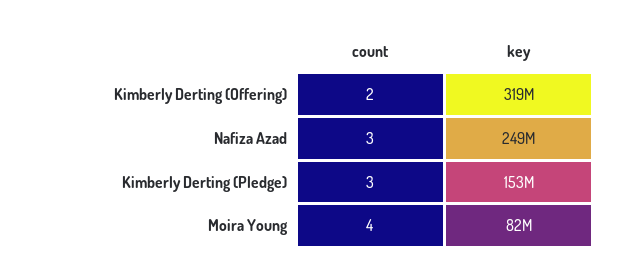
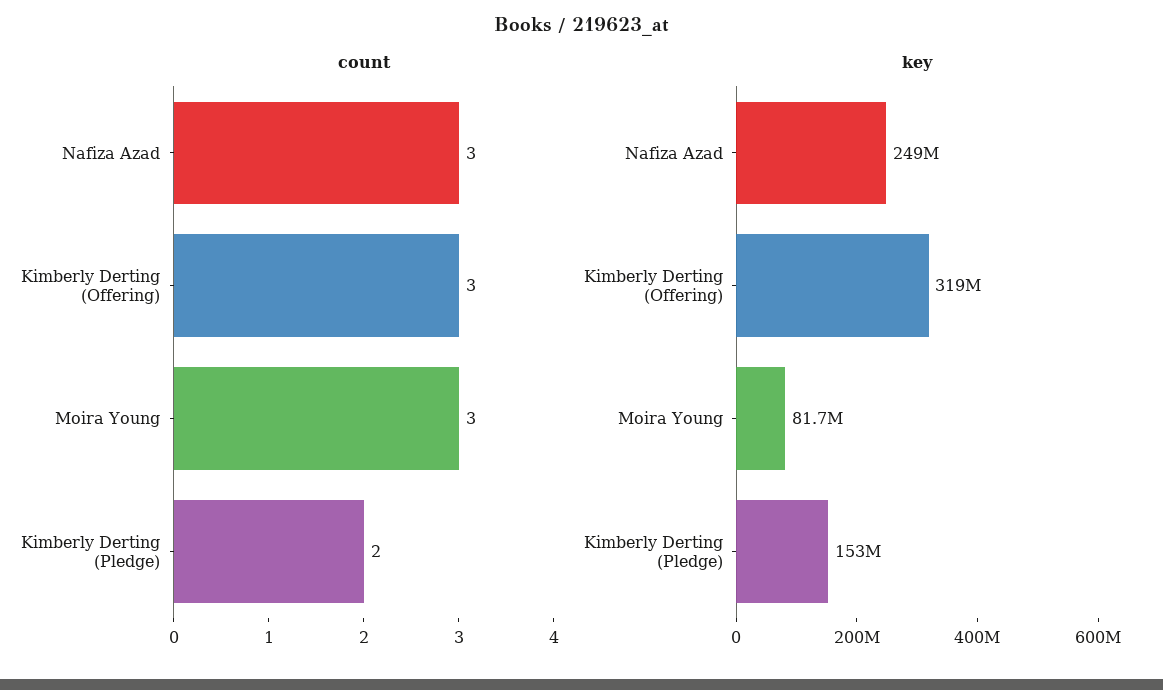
  {
    "count": {
-     "Kimberly Derting (Offering)": 2,
+     "Kimberly Derting (Offering)": 3,
      "Nafiza Azad": 3,
-     "Kimberly Derting (Pledge)": 3,
+     "Kimberly Derting (Pledge)": 2,
-     "Moira Young": 4
+     "Moira Young": 3
    },
    "key": {
      "Kimberly Derting (Offering)": 319000000,
      "Nafiza Azad": 249000000,
      "Kimberly Derting (Pledge)": 153000000,
      "Moira Young": 81700000
    }
  }

